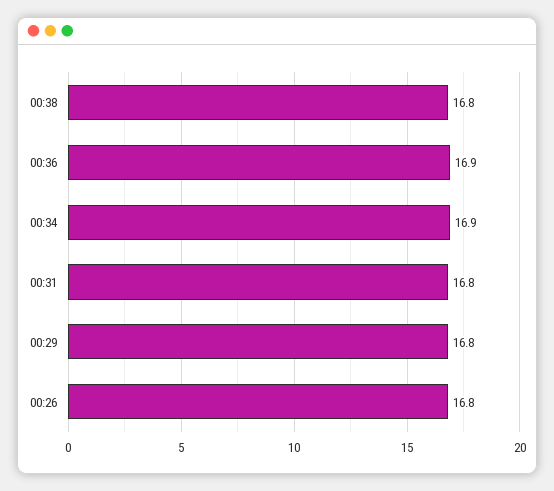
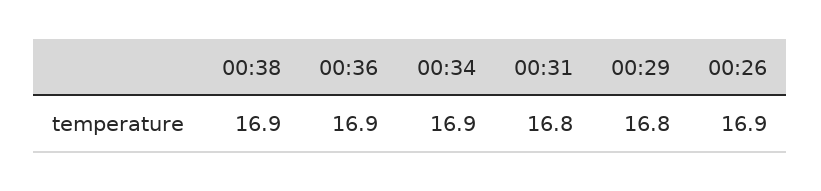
  {
-   "00:38": 16.8,
+   "00:38": 16.9,
    "00:36": 16.9,
    "00:34": 16.9,
    "00:31": 16.8,
    "00:29": 16.8,
-   "00:26": 16.8
+   "00:26": 16.9
  }

